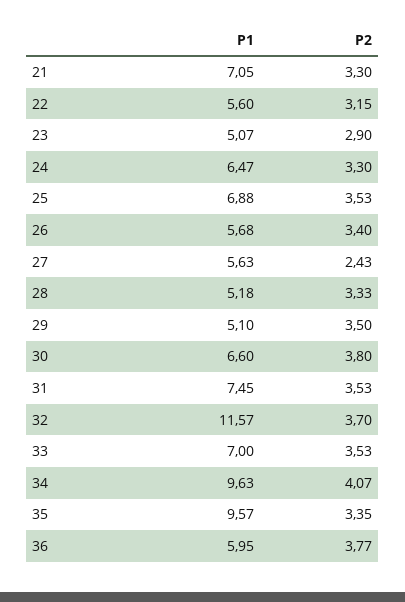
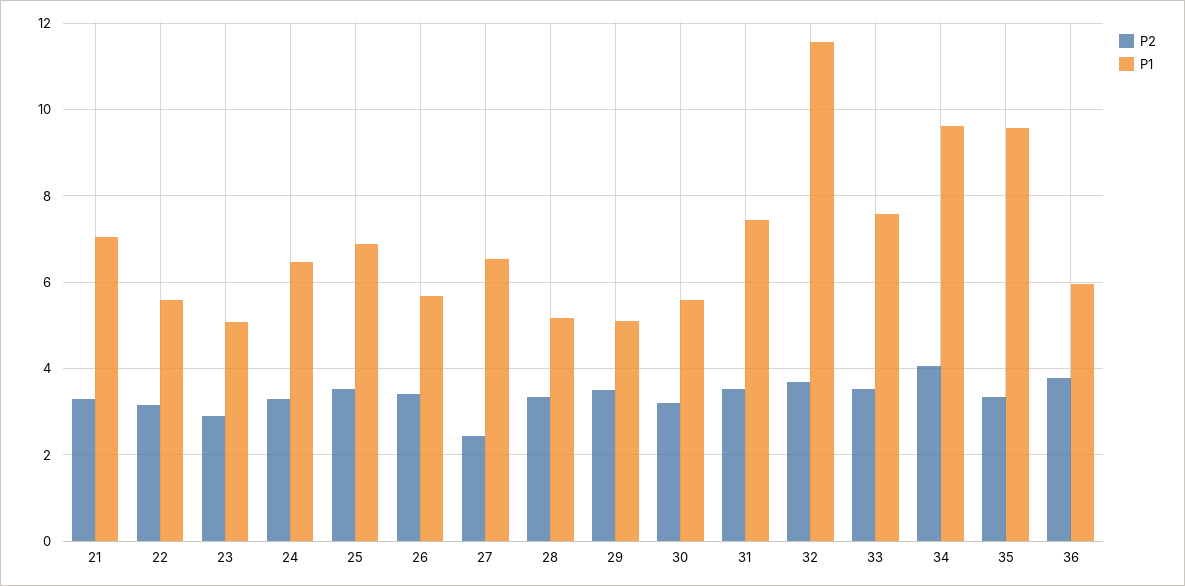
  {
    "P1": {
      "21": 7.05,
      "22": 5.6,
      "23": 5.07,
      "24": 6.47,
      "25": 6.88,
      "26": 5.68,
-     "27": 5.63,
+     "27": 6.6,
      "28": 5.18,
      "29": 5.1,
-     "30": 6.6,
+     "30": 5.6,
      "31": 7.45,
      "32": 11.57,
-     "33": 7,
+     "33": 7.6,
      "34": 9.63,
      "35": 9.57,
      "36": 5.95
    },
    "P2": {
      "21": 3.3,
      "22": 3.15,
      "23": 2.9,
      "24": 3.3,
      "25": 3.53,
      "26": 3.4,
      "27": 2.43,
      "28": 3.33,
      "29": 3.5,
-     "30": 3.8,
+     "30": 3.2,
      "31": 3.53,
      "32": 3.7,
      "33": 3.53,
      "34": 4.07,
      "35": 3.35,
      "36": 3.77
    }
  }

